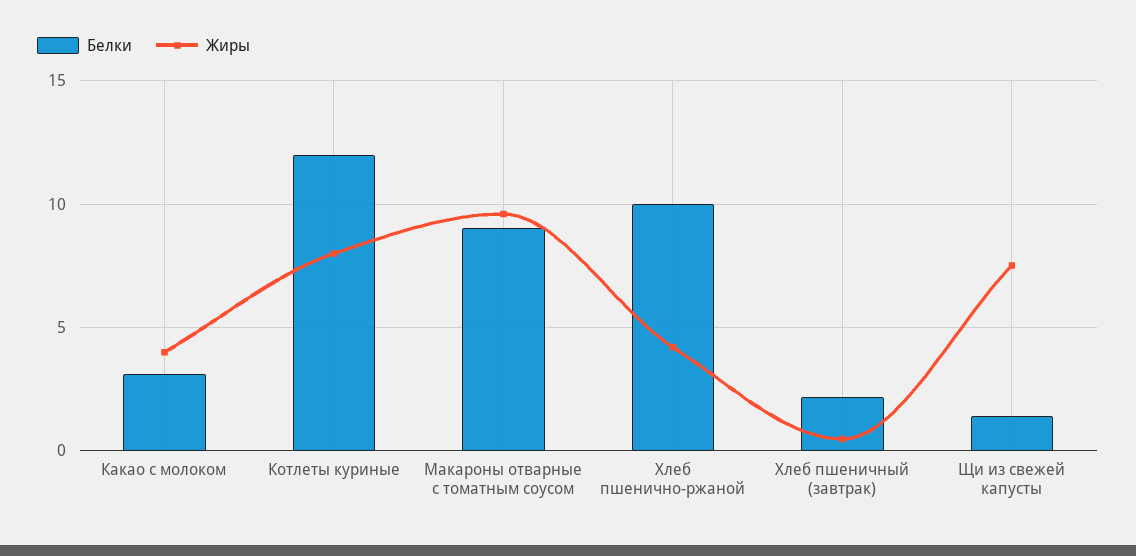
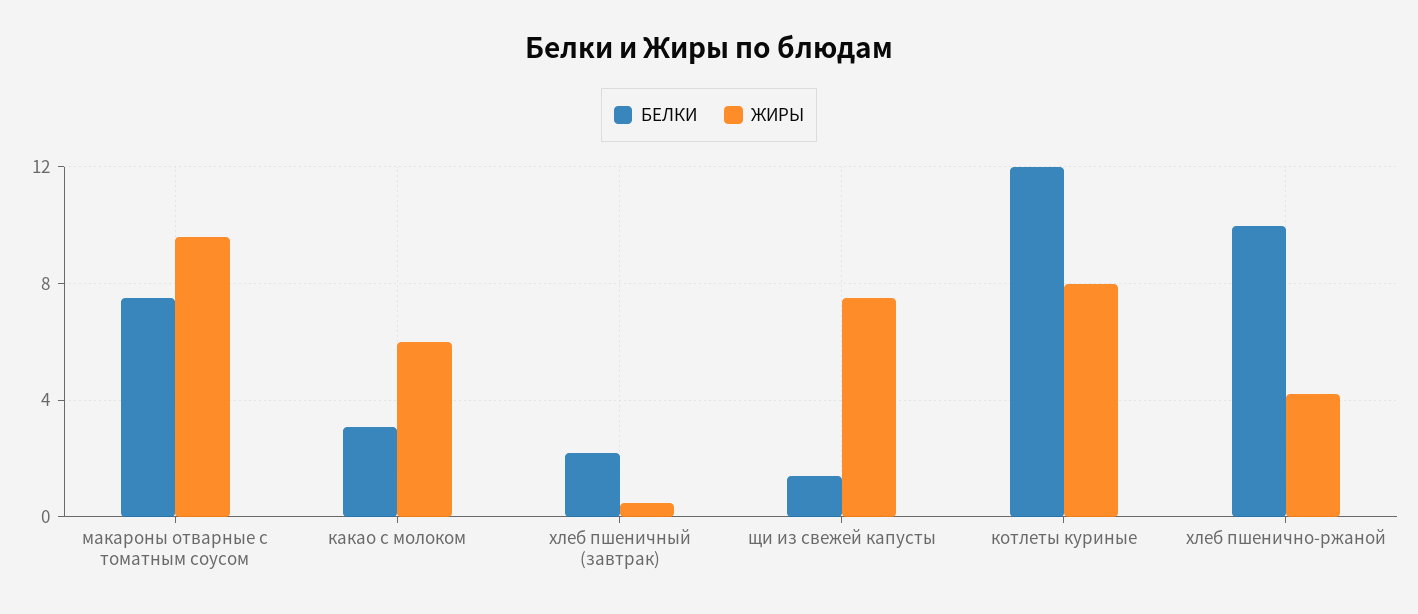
  {
    "Белки": {
      "Какао с молоком": 3,
      "Котлеты куриные": 12,
-     "Макароны отварные с томатным соусом": 9,
+     "Макароны отварные с томатным соусом": 7.5,
      "Хлеб пшенично-ржаной": 10,
      "Хлеб пшеничный (завтрак)": 2,
      "Щи из свежей капусты": 1.5
    },
    "Жиры": {
-     "Какао с молоком": 4,
+     "Какао с молоком": 6,
      "Котлеты куриные": 8,
      "Макароны отварные с томатным соусом": 9.5,
      "Хлеб пшенично-ржаной": 4,
      "Хлеб пшеничный (завтрак)": 0.5,
      "Щи из свежей капусты": 7.5
    }
  }

